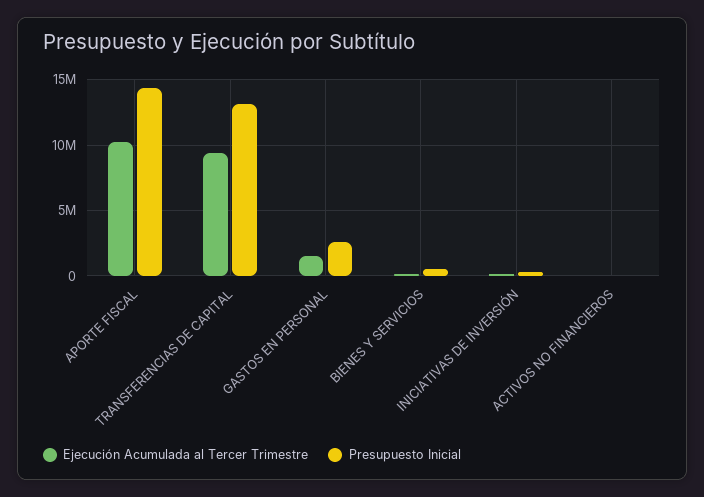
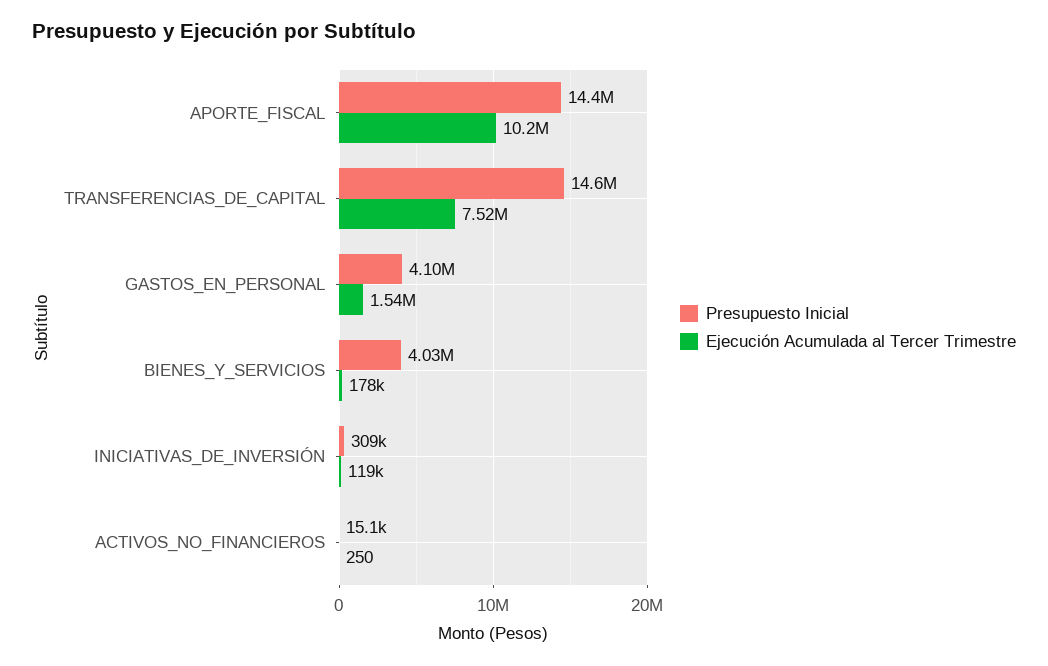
  {
    "Ejecución Acumulada al Tercer Trimestre": {
      "APORTE FISCAL": 10200000,
-     "TRANSFERENCIAS DE CAPITAL": 9500000,
+     "TRANSFERENCIAS DE CAPITAL": 7520000,
      "GASTOS EN PERSONAL": 1540000,
      "BIENES Y SERVICIOS": 178000,
      "INICIATIVAS DE INVERSIÓN": 119000,
      "ACTIVOS NO FINANCIEROS": 250
    },
    "Presupuesto Inicial": {
      "APORTE FISCAL": 14400000,
-     "TRANSFERENCIAS DE CAPITAL": 13000000,
+     "TRANSFERENCIAS DE CAPITAL": 14600000,
-     "GASTOS EN PERSONAL": 2500000,
+     "GASTOS EN PERSONAL": 4100000,
-     "BIENES Y SERVICIOS": 500000,
+     "BIENES Y SERVICIOS": 4030000,
      "INICIATIVAS DE INVERSIÓN": 309000,
      "ACTIVOS NO FINANCIEROS": 15100
    }
  }

